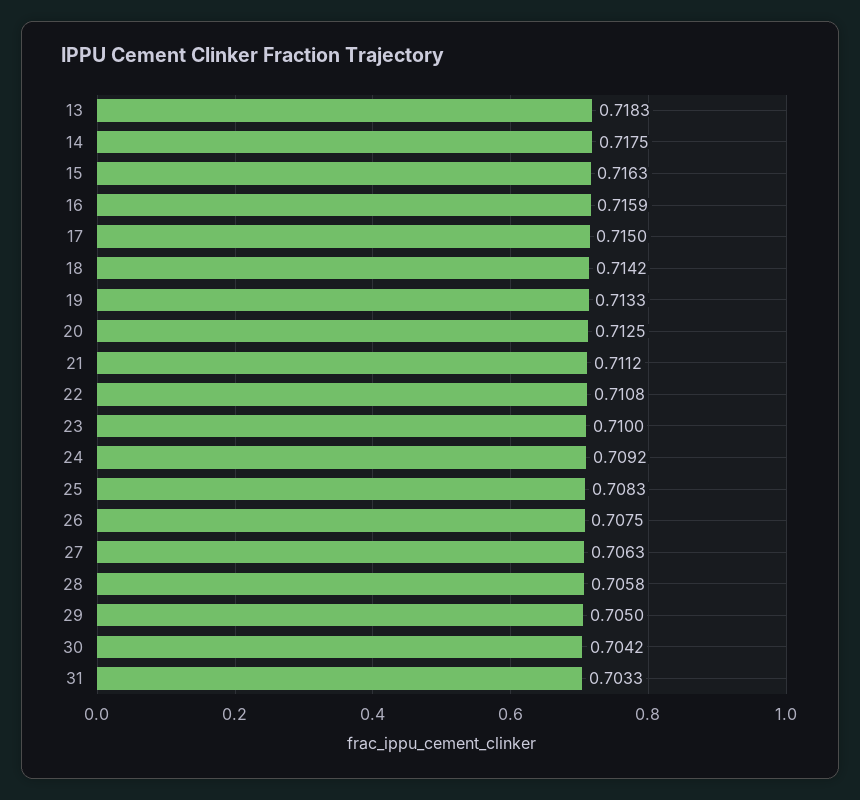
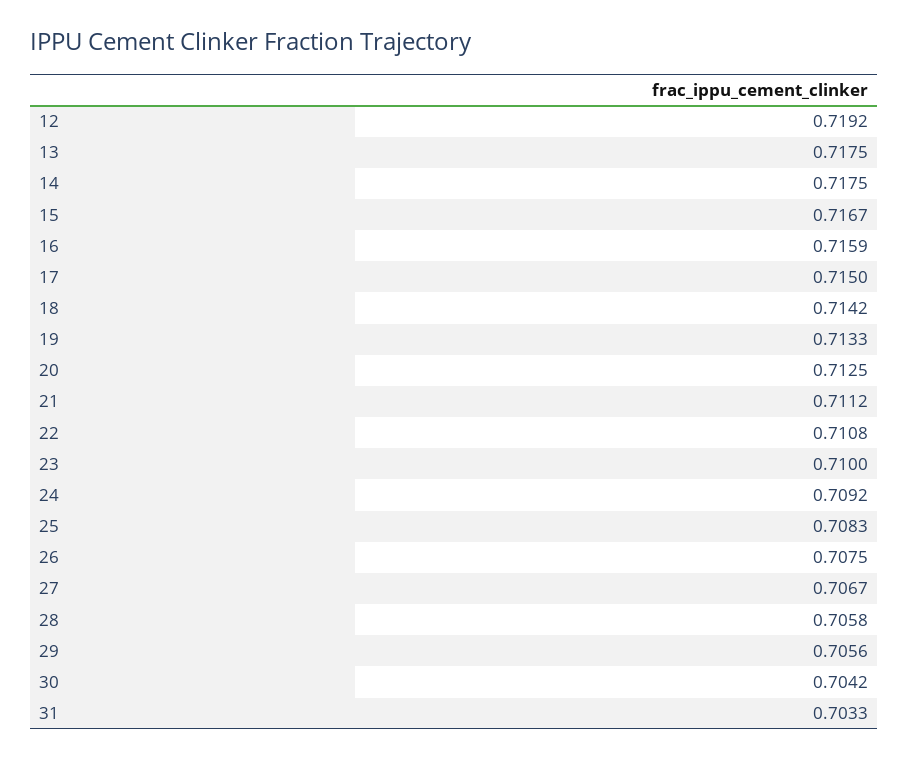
  {
-   "13": 0.7183,
+   "13": 0.7175,
    "14": 0.7175,
-   "15": 0.7163,
+   "15": 0.7167,
    "16": 0.7159,
    "17": 0.715,
    "18": 0.7142,
    "19": 0.7133,
    "20": 0.7125,
    "21": 0.7112,
    "22": 0.7108,
    "23": 0.71,
    "24": 0.7092,
    "25": 0.7083,
    "26": 0.7075,
-   "27": 0.7063,
+   "27": 0.7067,
    "28": 0.7058,
-   "29": 0.705,
+   "29": 0.7056,
    "30": 0.7042,
-   "31": 0.7033
+   "31": 0.7033,
+   "12": 0.7192
  }

